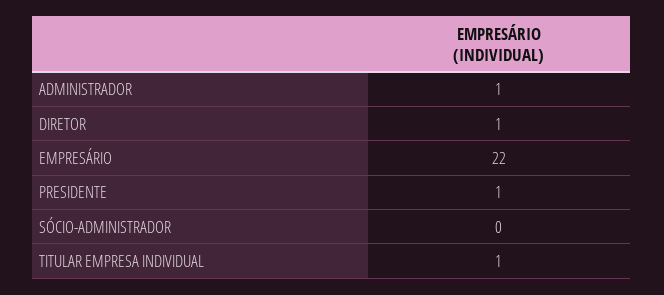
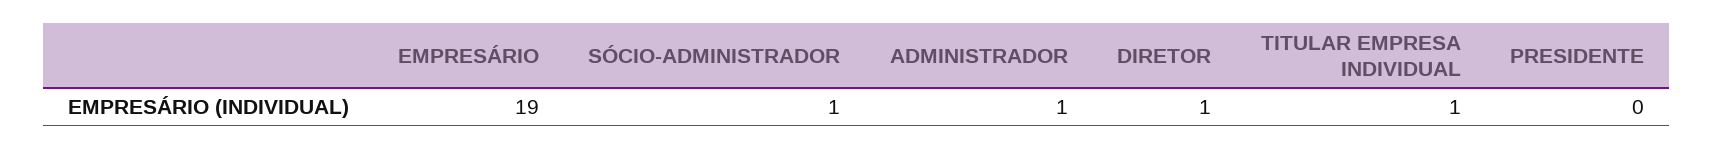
  {
    "ADMINISTRADOR": 1,
    "DIRETOR": 1,
-   "EMPRESÁRIO": 22,
+   "EMPRESÁRIO": 19,
-   "PRESIDENTE": 1,
+   "PRESIDENTE": 0,
-   "SÓCIO-ADMINISTRADOR": 0,
+   "SÓCIO-ADMINISTRADOR": 1,
    "TITULAR EMPRESA INDIVIDUAL": 1
  }

